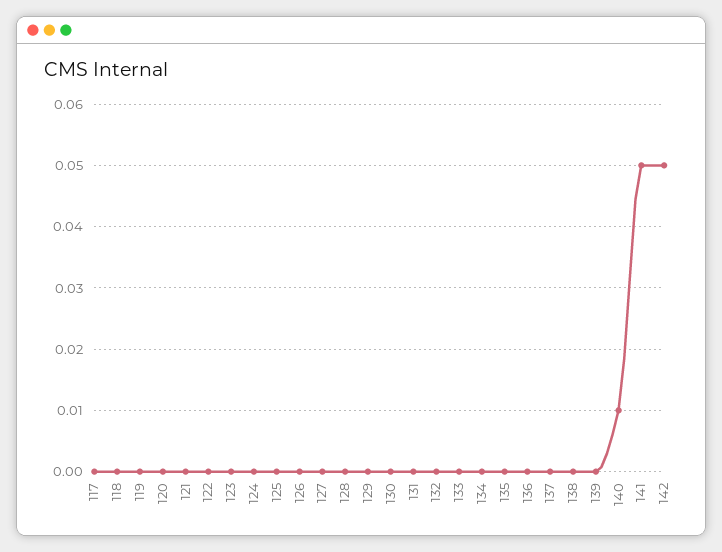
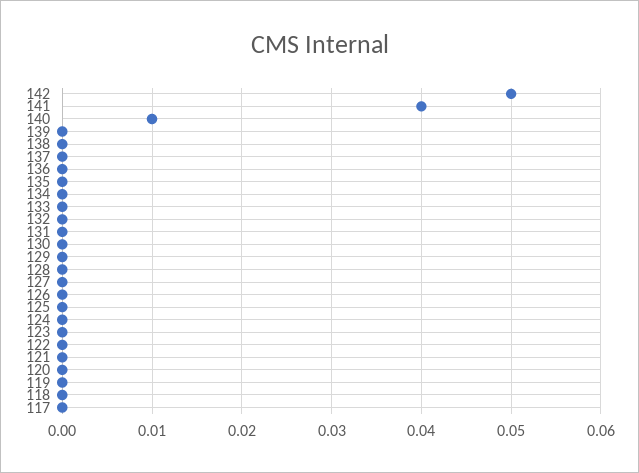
  {
    "117": 0,
    "118": 0,
    "119": 0,
    "120": 0,
    "121": 0,
    "122": 0,
    "123": 0,
    "124": 0,
    "125": 0,
    "126": 0,
    "127": 0,
    "128": 0,
    "129": 0,
    "130": 0,
    "131": 0,
    "132": 0,
    "133": 0,
    "134": 0,
    "135": 0,
    "136": 0,
    "137": 0,
    "138": 0,
    "139": 0,
    "140": 0.01,
-   "141": 0.05,
+   "141": 0.04,
    "142": 0.05
  }

